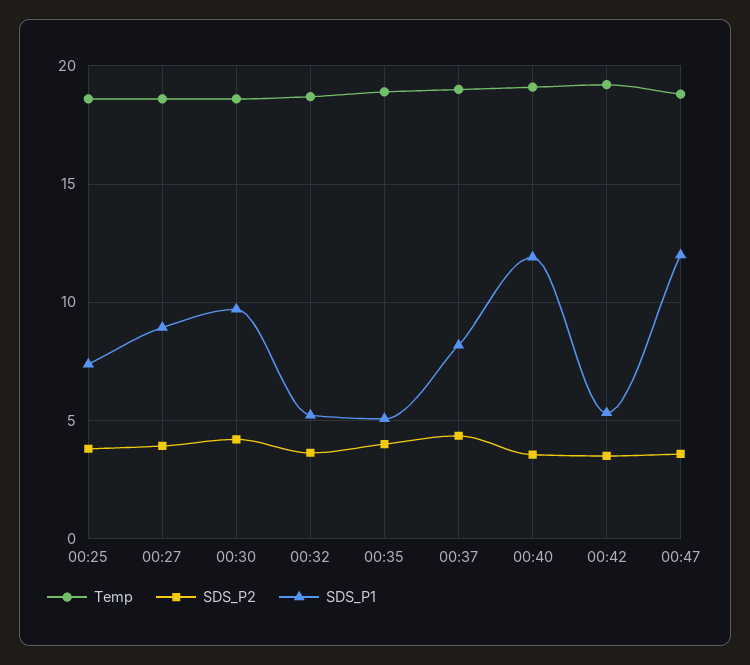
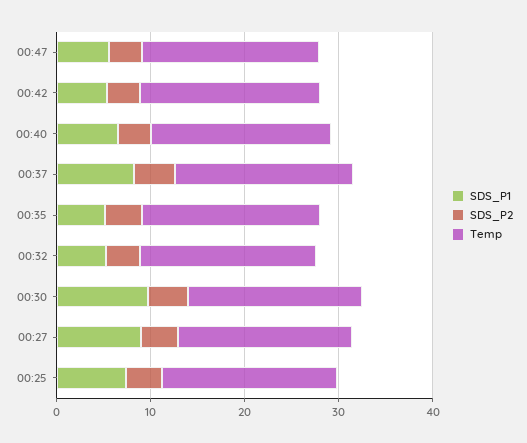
  {
    "Temp": {
      "00:25": 18.5,
      "00:27": 18.5,
      "00:30": 18.5,
      "00:32": 18.5,
      "00:35": 19,
      "00:37": 19,
      "00:40": 19,
      "00:42": 19,
      "00:47": 19
    },
    "SDS_P2": {
      "00:25": 4,
      "00:27": 4,
      "00:30": 4,
      "00:32": 3.5,
      "00:35": 4,
      "00:37": 4.5,
      "00:40": 3.5,
      "00:42": 3.5,
      "00:47": 3.5
    },
    "SDS_P1": {
      "00:25": 7.5,
      "00:27": 9,
      "00:30": 9.5,
      "00:32": 5,
      "00:35": 5,
      "00:37": 8,
-     "00:40": 12,
+     "00:40": 6,
      "00:42": 5.5,
-     "00:47": 12
+     "00:47": 6
    }
  }

